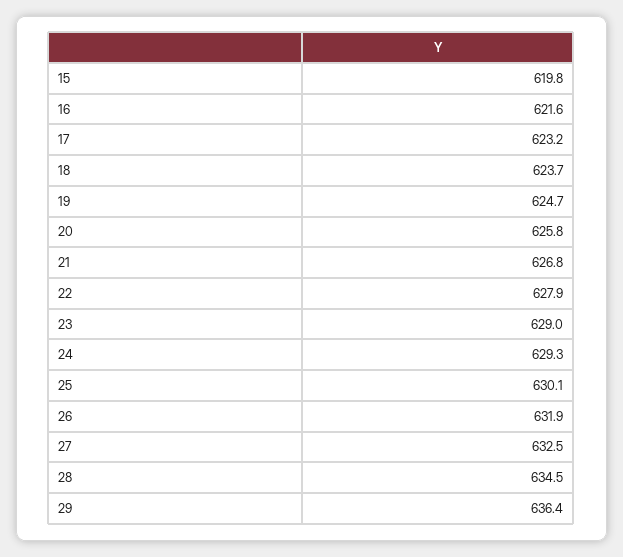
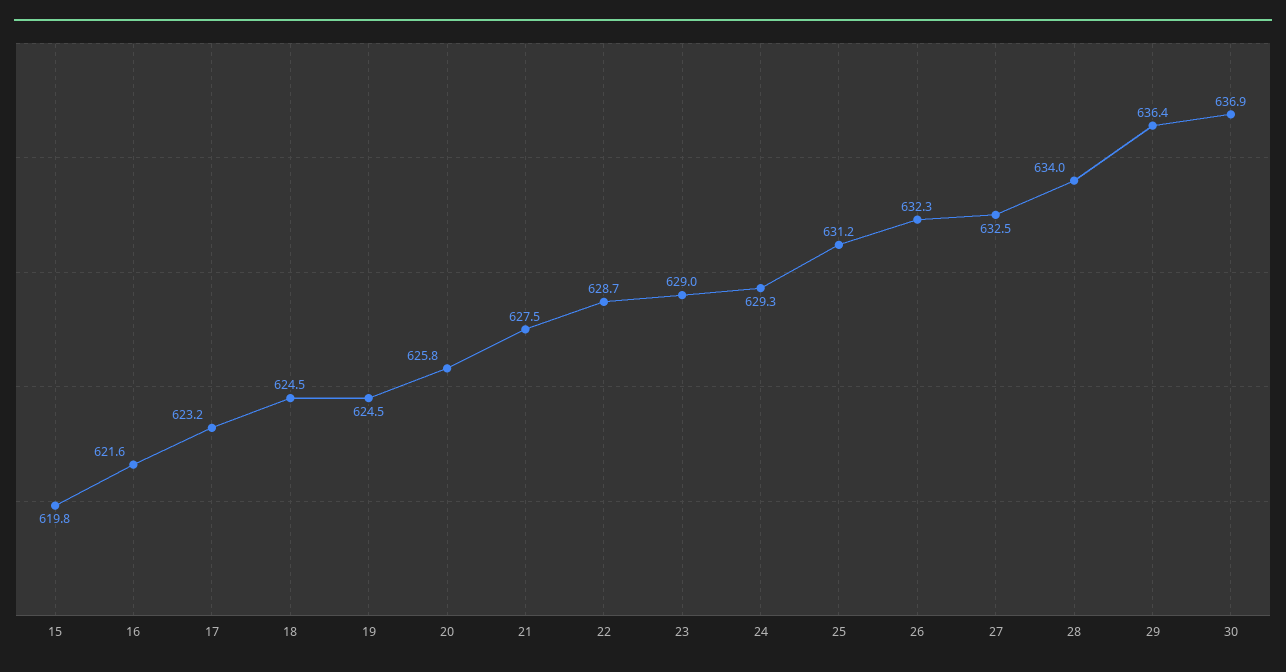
  {
    "15": 619.8,
    "16": 621.6,
    "17": 623.2,
-   "18": 623.7,
+   "18": 624.5,
-   "19": 624.7,
+   "19": 624.5,
    "20": 625.8,
-   "21": 626.8,
+   "21": 627.5,
-   "22": 627.9,
+   "22": 628.7,
    "23": 629,
    "24": 629.3,
-   "25": 630.1,
+   "25": 631.2,
-   "26": 631.9,
+   "26": 632.3,
    "27": 632.5,
-   "28": 634.5,
+   "28": 634,
-   "29": 636.4
+   "29": 636.4,
+   "30": 636.9
  }

